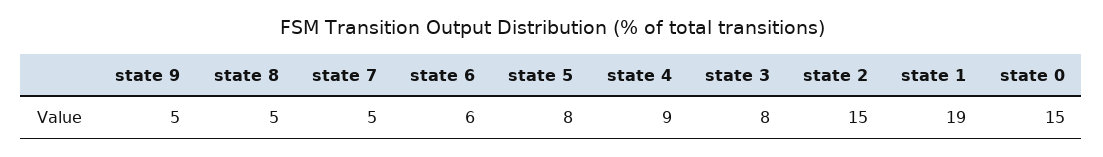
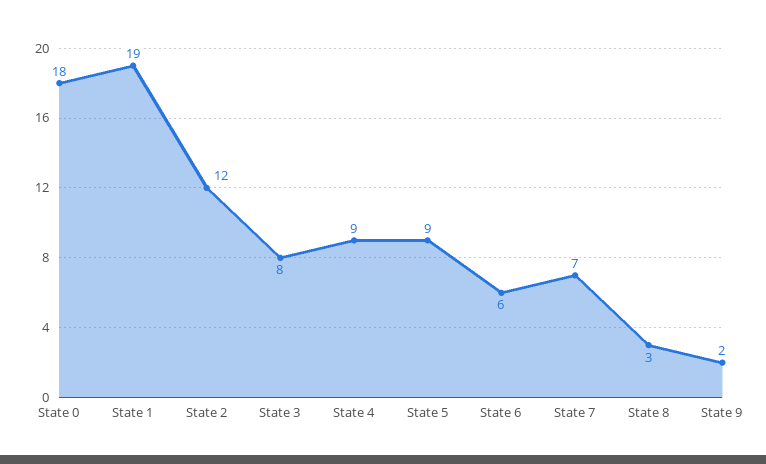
  {
-   "state 9": 5,
+   "state 9": 2,
-   "state 8": 5,
+   "state 8": 3,
-   "state 7": 5,
+   "state 7": 7,
    "state 6": 6,
-   "state 5": 8,
+   "state 5": 9,
    "state 4": 9,
    "state 3": 8,
-   "state 2": 15,
+   "state 2": 12,
    "state 1": 19,
-   "state 0": 15
+   "state 0": 18
  }

